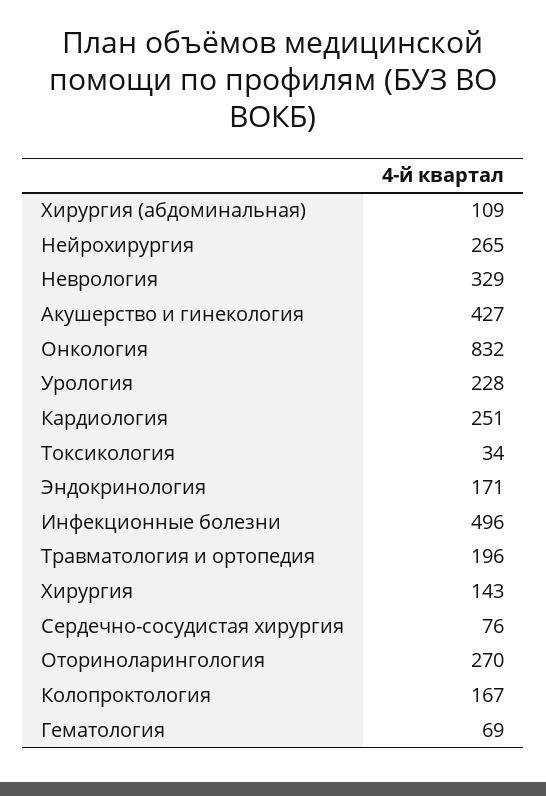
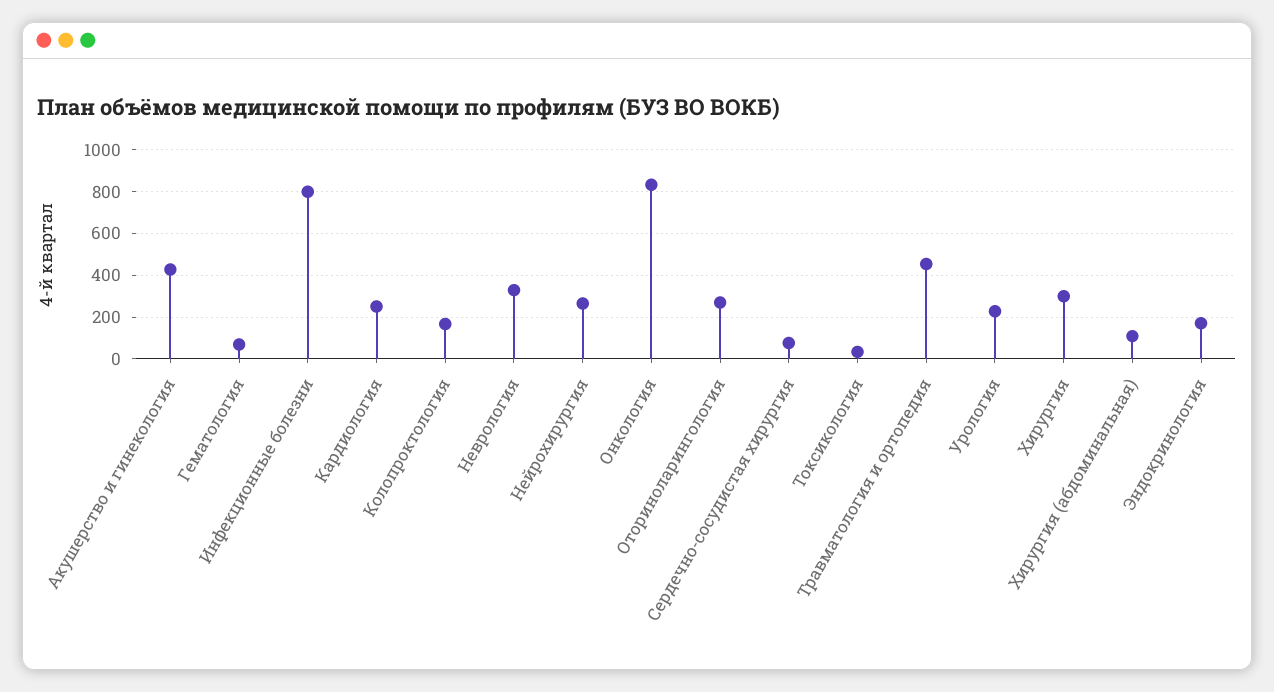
  {
    "Хирургия (абдоминальная)": 109,
    "Нейрохирургия": 265,
    "Неврология": 329,
    "Акушерство и гинекология": 427,
    "Онкология": 832,
    "Урология": 228,
    "Кардиология": 251,
    "Токсикология": 34,
    "Эндокринология": 171,
-   "Инфекционные болезни": 496,
+   "Инфекционные болезни": 800,
-   "Травматология и ортопедия": 196,
+   "Травматология и ортопедия": 450,
-   "Хирургия": 143,
+   "Хирургия": 300,
    "Сердечно-сосудистая хирургия": 76,
    "Оториноларингология": 270,
    "Колопроктология": 167,
    "Гематология": 69
  }

